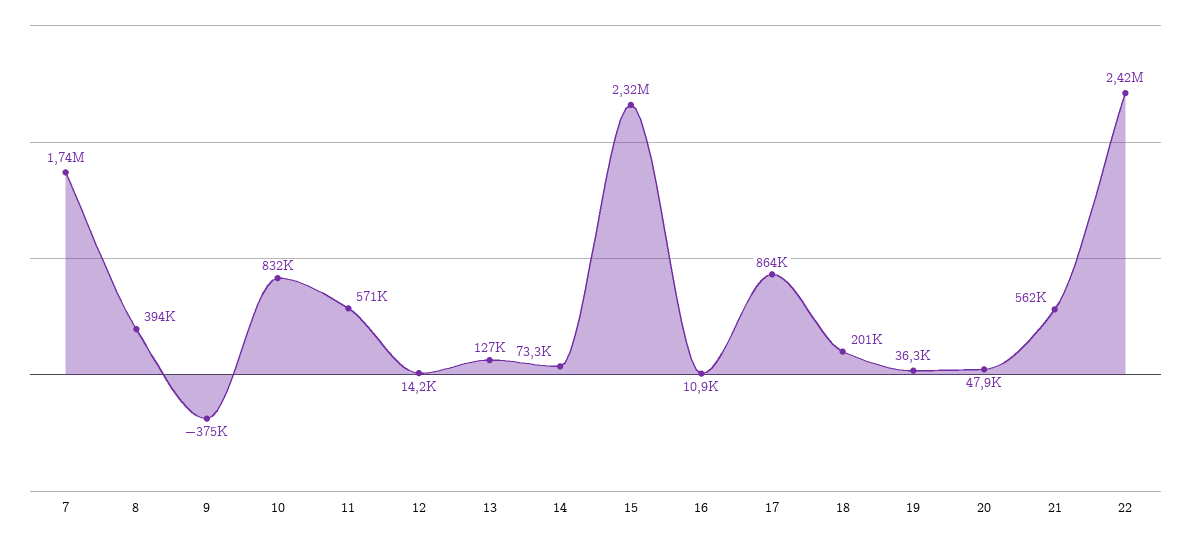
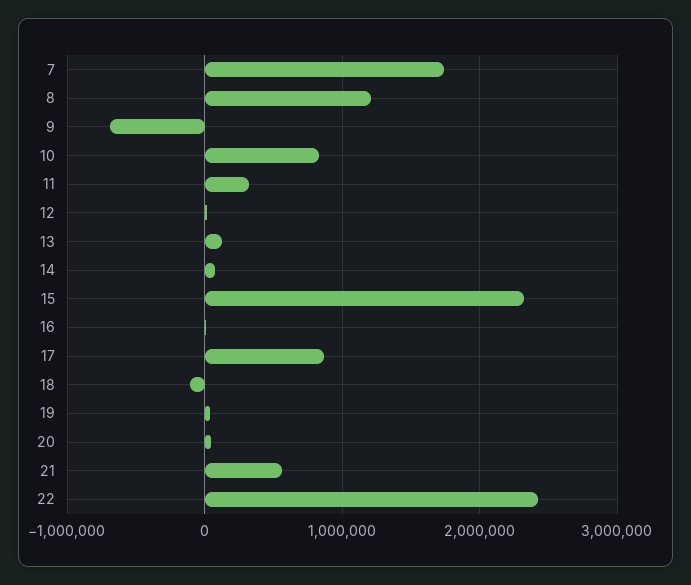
  {
    "7": 1740000,
-   "8": 394000,
+   "8": 1200000,
-   "9": -375000,
+   "9": -700000,
    "10": 832000,
-   "11": 571000,
+   "11": 300000,
    "12": 14200,
    "13": 127000,
    "14": 73300,
    "15": 2320000,
    "16": 10900,
    "17": 864000,
-   "18": 201000,
+   "18": -100000,
    "19": 36300,
    "20": 47900,
    "21": 562000,
    "22": 2420000
  }

